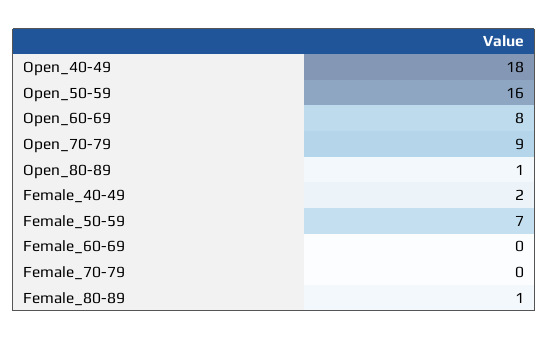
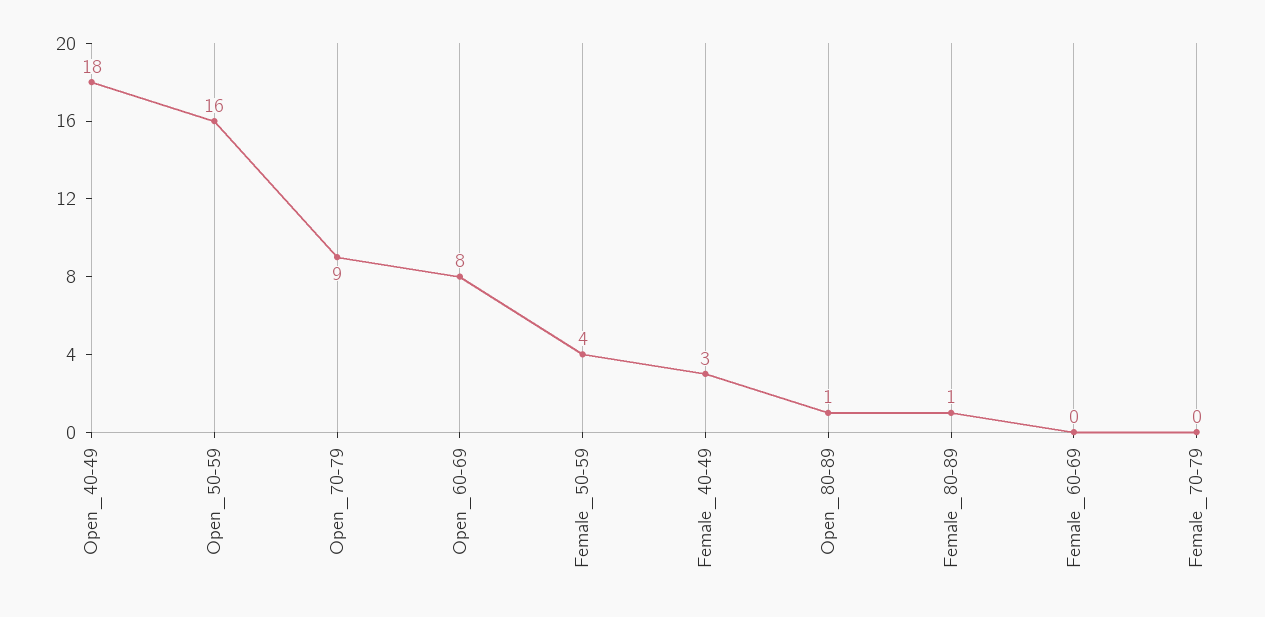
  {
    "Open_40-49": 18,
    "Open_50-59": 16,
    "Open_60-69": 8,
    "Open_70-79": 9,
    "Open_80-89": 1,
-   "Female_40-49": 2,
+   "Female_40-49": 3,
-   "Female_50-59": 7,
+   "Female_50-59": 4,
    "Female_60-69": 0,
    "Female_70-79": 0,
    "Female_80-89": 1
  }

